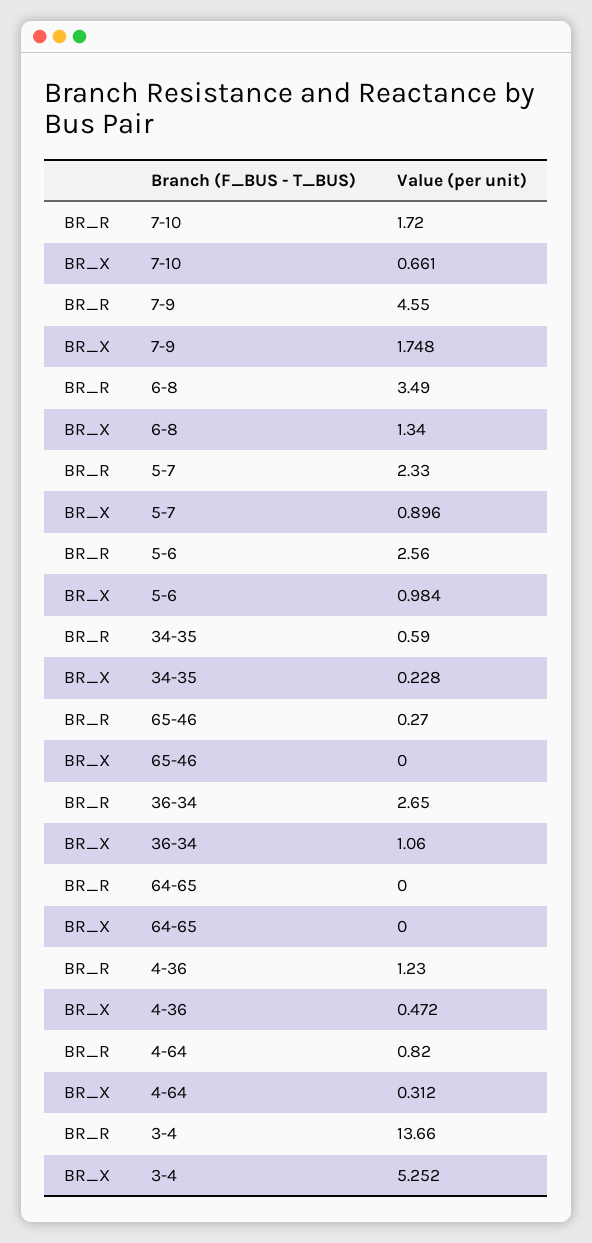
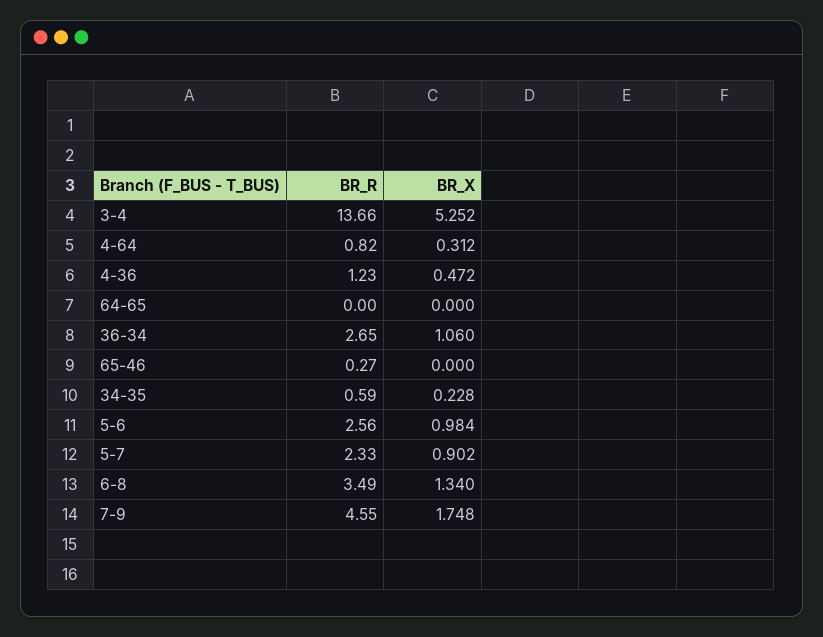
  {
    "BR_R": {
-     "7-10": 1.72,
      "7-9": 4.55,
      "6-8": 3.49,
      "5-7": 2.33,
      "5-6": 2.56,
      "34-35": 0.59,
      "65-46": 0.27,
      "36-34": 2.65,
      "64-65": 0,
      "4-36": 1.23,
      "4-64": 0.82,
      "3-4": 13.66
    },
    "BR_X": {
-     "7-10": 0.661,
      "7-9": 1.748,
      "6-8": 1.34,
-     "5-7": 0.896,
+     "5-7": 0.902,
      "5-6": 0.984,
      "34-35": 0.228,
      "65-46": 0,
      "36-34": 1.06,
      "64-65": 0,
      "4-36": 0.472,
      "4-64": 0.312,
      "3-4": 5.252
    }
  }

